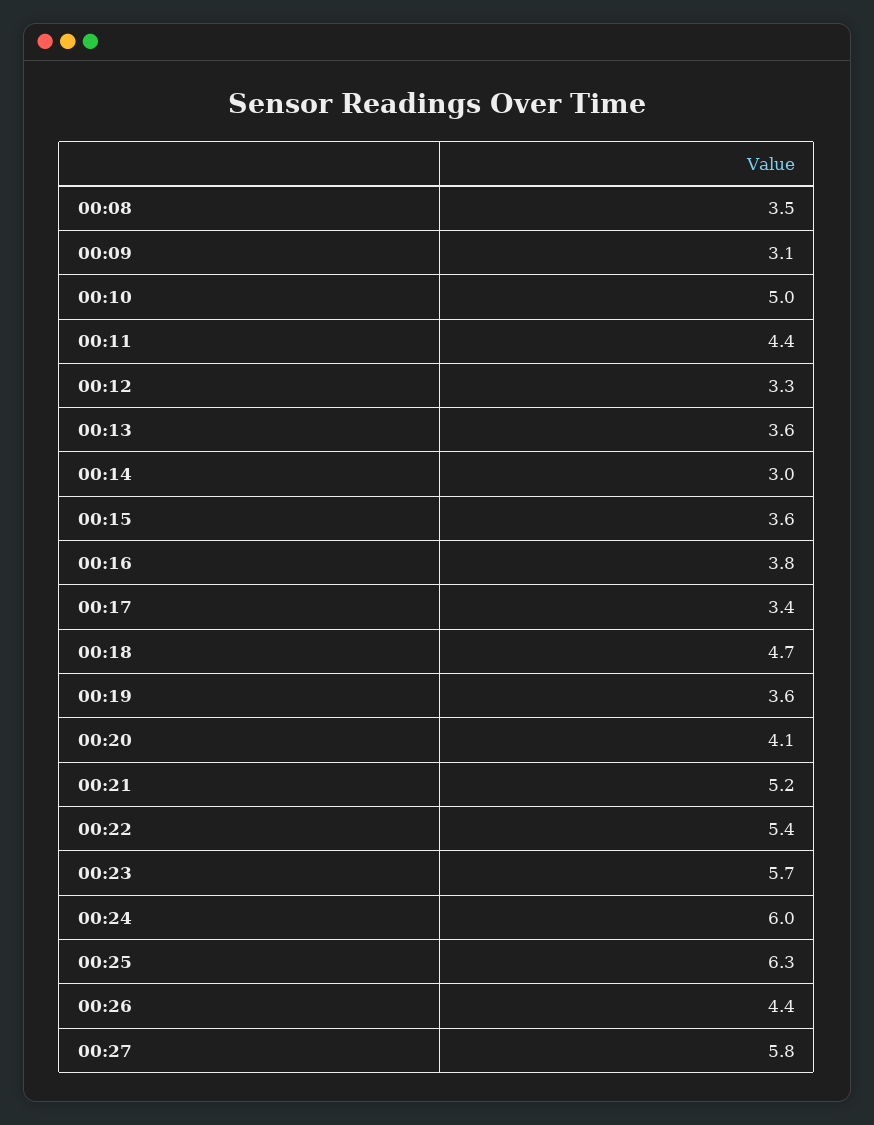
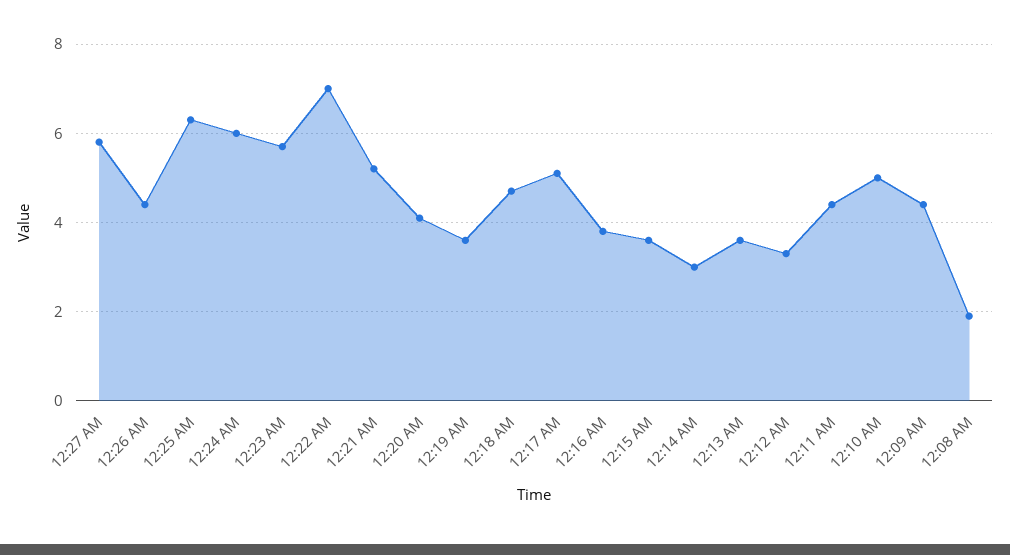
  {
-   "00:08": 3.5,
+   "00:08": 2,
-   "00:09": 3.1,
+   "00:09": 4.5,
    "00:10": 5,
    "00:11": 4.4,
    "00:12": 3.3,
    "00:13": 3.6,
    "00:14": 3,
    "00:15": 3.6,
    "00:16": 3.8,
-   "00:17": 3.4,
+   "00:17": 5,
    "00:18": 4.7,
    "00:19": 3.6,
    "00:20": 4.1,
    "00:21": 5.2,
-   "00:22": 5.4,
+   "00:22": 7,
    "00:23": 5.7,
    "00:24": 6,
    "00:25": 6.3,
    "00:26": 4.4,
    "00:27": 5.8
  }

